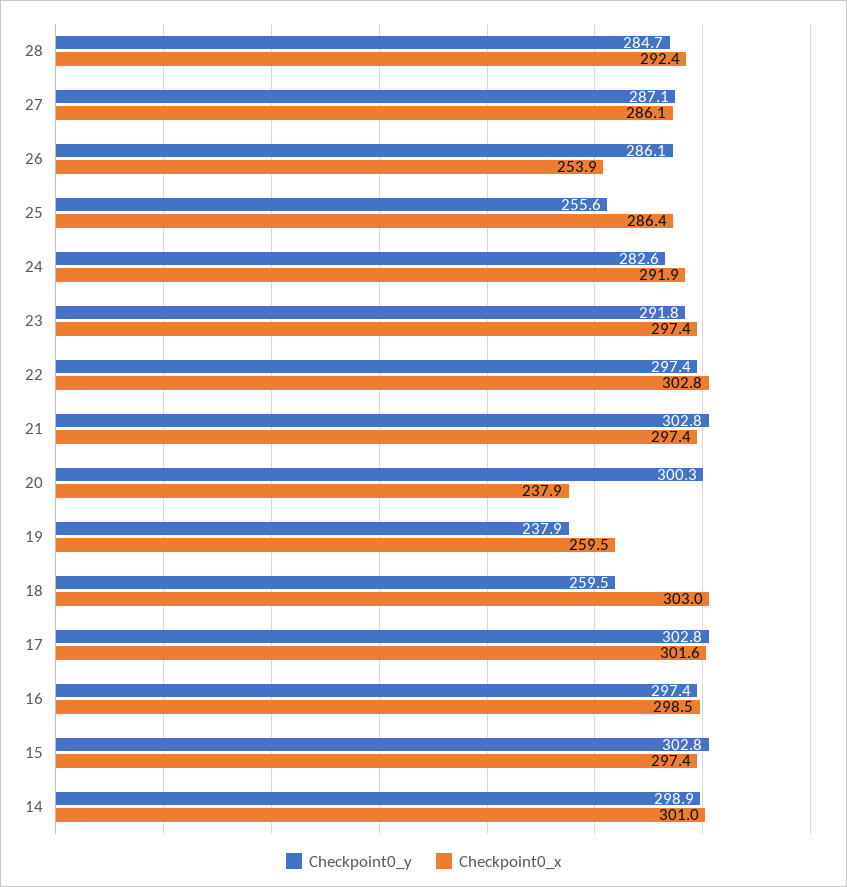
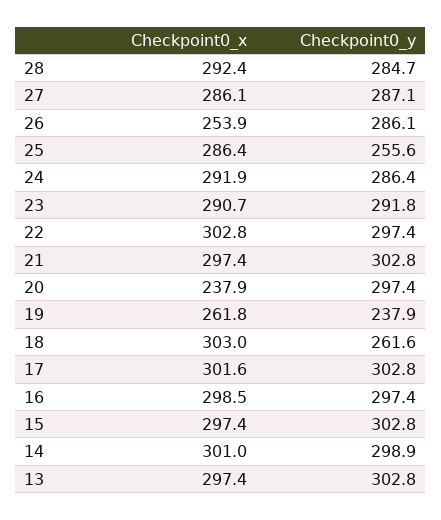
  {
    "Checkpoint0_y": {
      "28": 284.7,
      "27": 287.1,
      "26": 286.1,
      "25": 255.6,
-     "24": 282.6,
+     "24": 286.4,
      "23": 291.8,
      "22": 297.4,
      "21": 302.8,
-     "20": 300.3,
+     "20": 297.4,
      "19": 237.9,
-     "18": 259.5,
+     "18": 261.6,
      "17": 302.8,
      "16": 297.4,
      "15": 302.8,
-     "14": 298.9
+     "14": 298.9,
+     "13": 302.8
    },
    "Checkpoint0_x": {
      "28": 292.4,
      "27": 286.1,
      "26": 253.9,
      "25": 286.4,
      "24": 291.9,
-     "23": 297.4,
+     "23": 290.7,
      "22": 302.8,
      "21": 297.4,
      "20": 237.9,
-     "19": 259.5,
+     "19": 261.8,
      "18": 303,
      "17": 301.6,
      "16": 298.5,
      "15": 297.4,
-     "14": 301
+     "14": 301,
+     "13": 297.4
    }
  }

